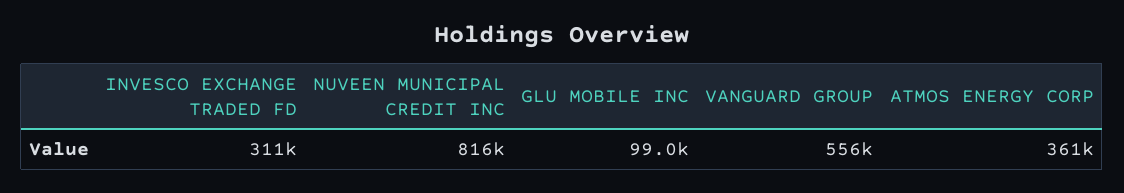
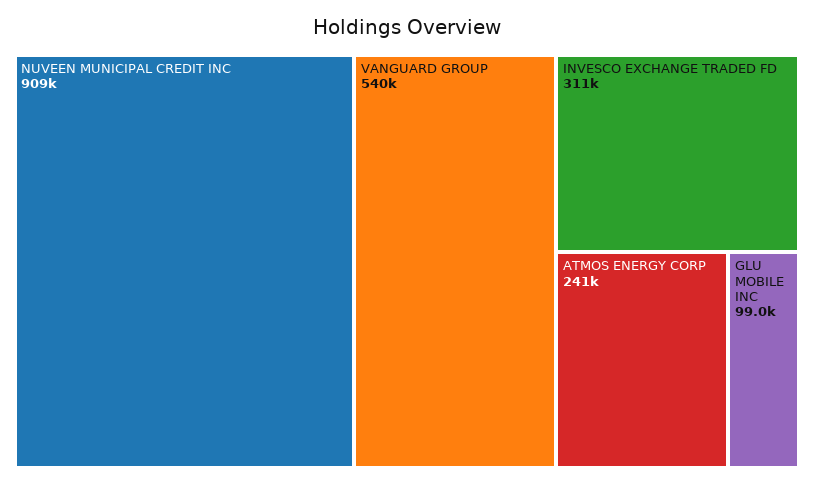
  {
    "INVESCO EXCHANGE TRADED FD": 311000,
-   "NUVEEN MUNICIPAL CREDIT INC": 816000,
+   "NUVEEN MUNICIPAL CREDIT INC": 909000,
    "GLU MOBILE INC": 99000,
-   "VANGUARD GROUP": 556000,
+   "VANGUARD GROUP": 540000,
-   "ATMOS ENERGY CORP": 361000
+   "ATMOS ENERGY CORP": 241000
  }

